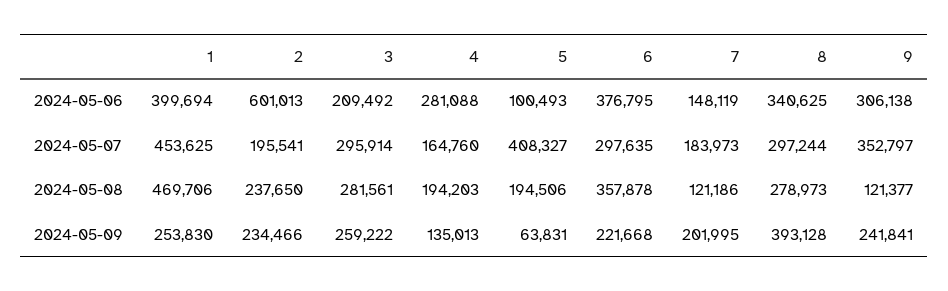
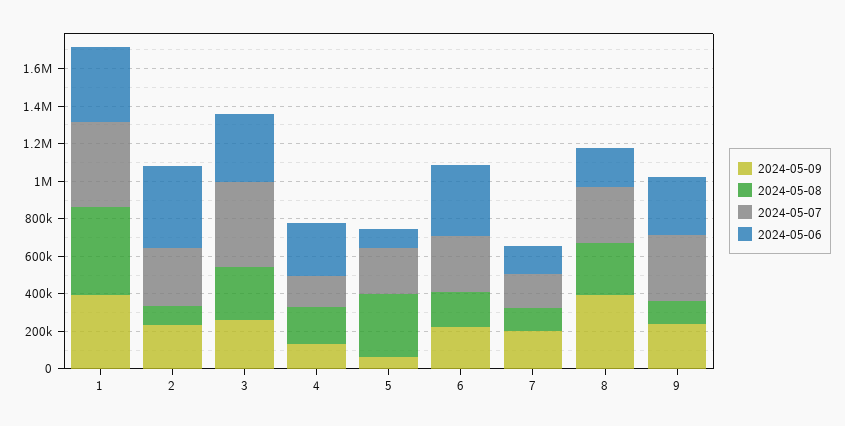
  {
    "2024-05-06": {
      "1": 399694,
-     "2": 601013,
+     "2": 450000,
-     "3": 209492,
+     "3": 350000,
      "4": 281088,
      "5": 100493,
      "6": 376795,
      "7": 148119,
-     "8": 340625,
+     "8": 200000,
      "9": 306138
    },
    "2024-05-07": {
      "1": 453625,
-     "2": 195541,
+     "2": 300000,
-     "3": 295914,
+     "3": 450000,
      "4": 164760,
-     "5": 408327,
+     "5": 250000,
      "6": 297635,
      "7": 183973,
      "8": 297244,
      "9": 352797
    },
    "2024-05-08": {
      "1": 469706,
-     "2": 237650,
+     "2": 100000,
      "3": 281561,
      "4": 194203,
-     "5": 194506,
+     "5": 350000,
-     "6": 357878,
+     "6": 200000,
      "7": 121186,
      "8": 278973,
      "9": 121377
    },
    "2024-05-09": {
-     "1": 253830,
+     "1": 400000,
      "2": 234466,
      "3": 259222,
      "4": 135013,
      "5": 63831,
      "6": 221668,
      "7": 201995,
      "8": 393128,
      "9": 241841
    }
  }

